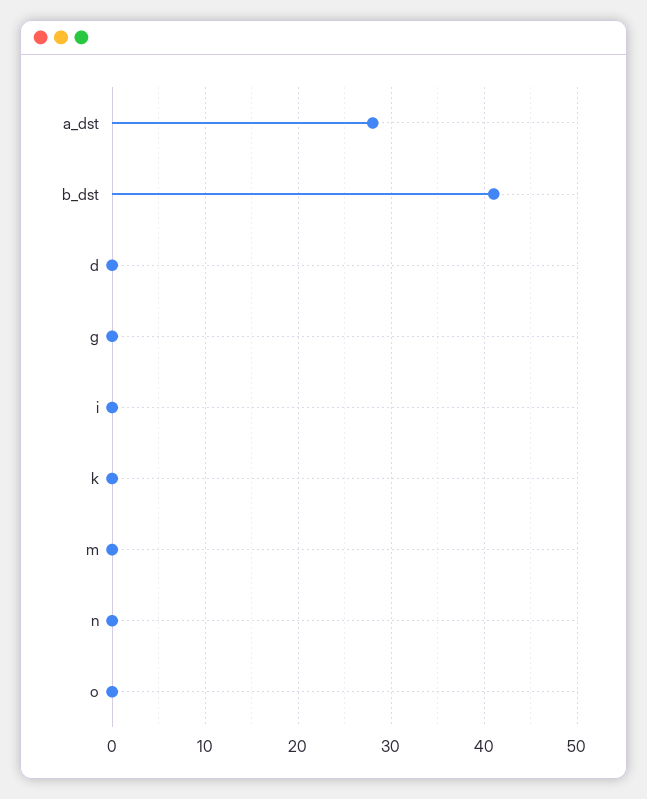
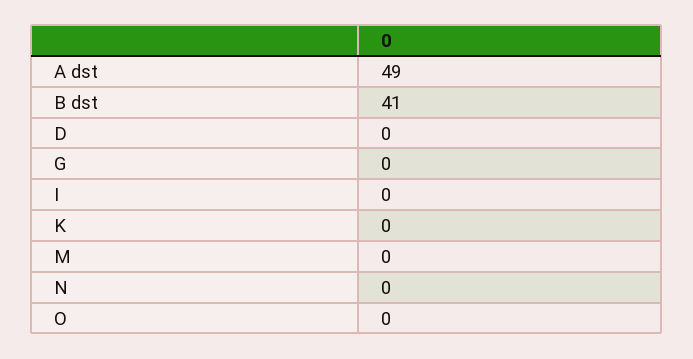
  {
-   "a_dst": 28,
+   "a_dst": 49,
    "b_dst": 41,
    "d": 0,
    "g": 0,
    "i": 0,
    "k": 0,
    "m": 0,
    "n": 0,
    "o": 0
  }

